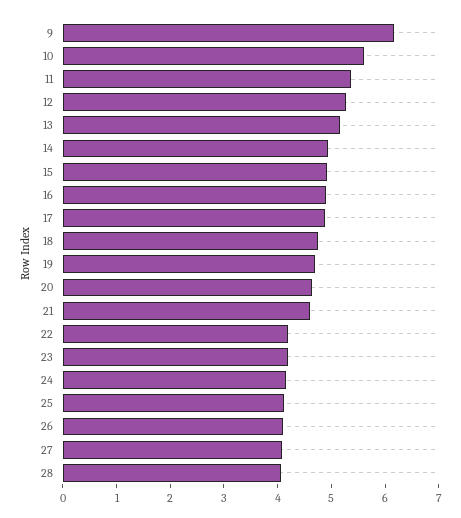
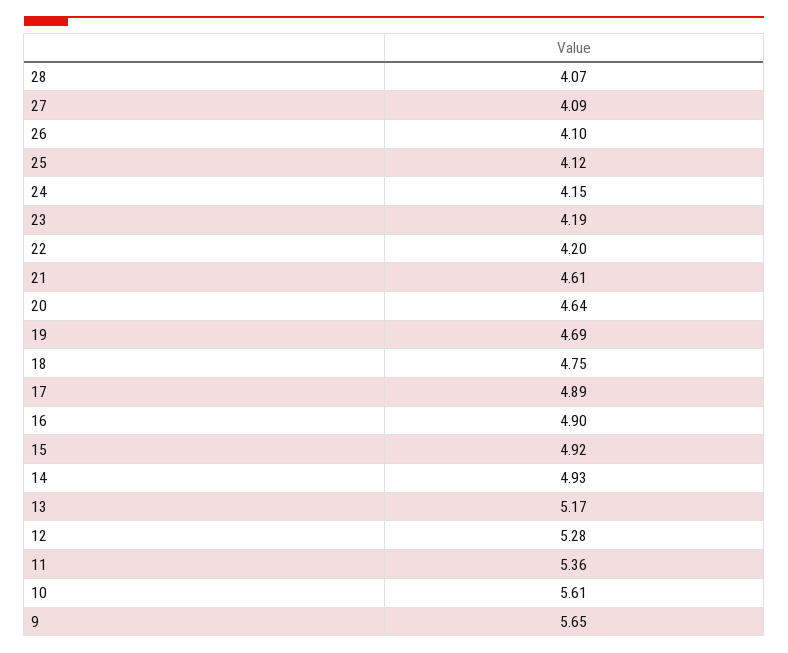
  {
-   "9": 6.2,
+   "9": 5.65,
    "10": 5.61,
    "11": 5.36,
    "12": 5.28,
    "13": 5.17,
    "14": 4.93,
    "15": 4.92,
    "16": 4.9,
    "17": 4.89,
    "18": 4.75,
    "19": 4.69,
    "20": 4.64,
    "21": 4.61,
    "22": 4.2,
    "23": 4.19,
    "24": 4.15,
    "25": 4.12,
    "26": 4.1,
    "27": 4.09,
    "28": 4.07
  }

